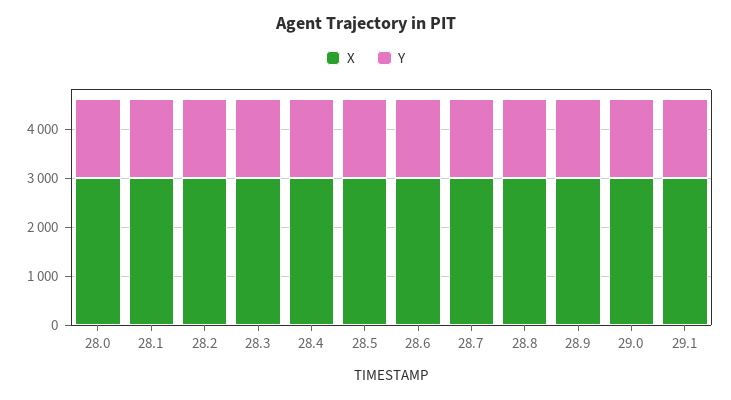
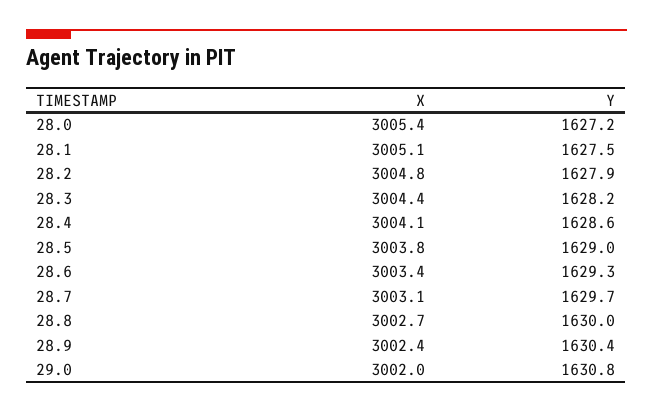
  {
    "X": {
      "28.0": 3005.4,
      "28.1": 3005.1,
      "28.2": 3004.8,
      "28.3": 3004.4,
      "28.4": 3004.1,
      "28.5": 3003.8,
      "28.6": 3003.4,
      "28.7": 3003.1,
      "28.8": 3002.7,
      "28.9": 3002.4,
-     "29.0": 3002,
+     "29.0": 3002
-     "29.1": 3000
    },
    "Y": {
      "28.0": 1627.2,
      "28.1": 1627.5,
      "28.2": 1627.9,
      "28.3": 1628.2,
      "28.4": 1628.6,
      "28.5": 1629,
      "28.6": 1629.3,
      "28.7": 1629.7,
      "28.8": 1630,
      "28.9": 1630.4,
-     "29.0": 1630.8,
+     "29.0": 1630.8
-     "29.1": 1600
    }
  }

